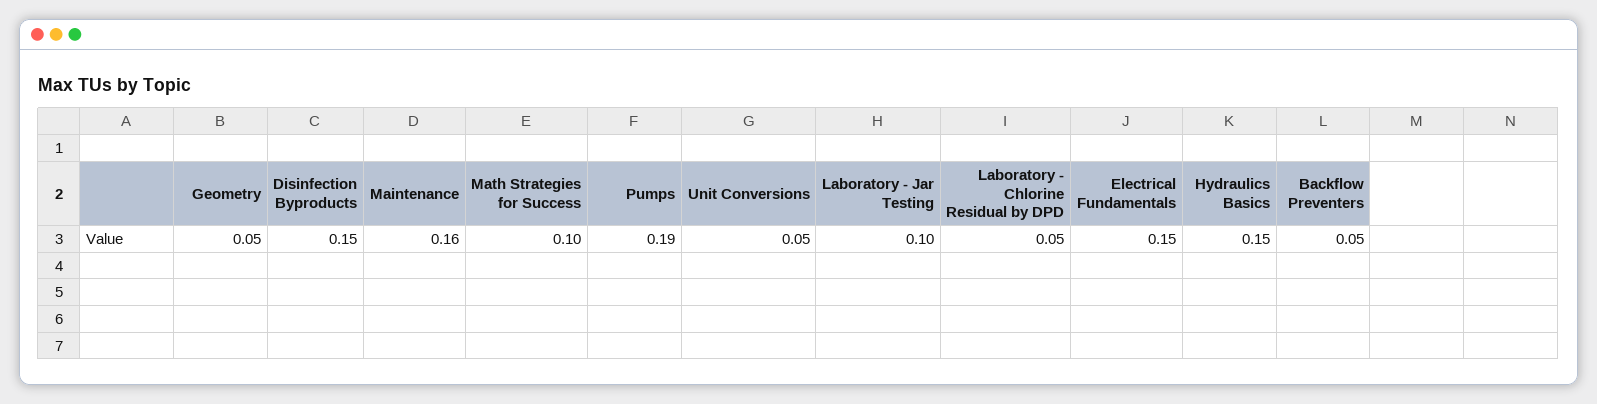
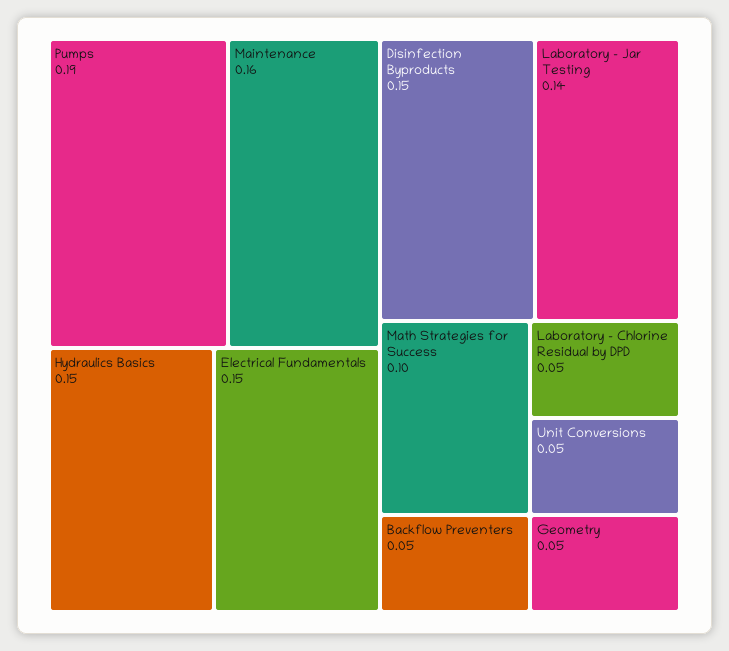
  {
    "Geometry": 0.05,
    "Disinfection Byproducts": 0.15,
    "Maintenance": 0.16,
    "Math Strategies for Success": 0.1,
    "Pumps": 0.19,
    "Unit Conversions": 0.05,
-   "Laboratory - Jar Testing": 0.1,
+   "Laboratory - Jar Testing": 0.14,
    "Laboratory - Chlorine Residual by DPD": 0.05,
    "Electrical Fundamentals": 0.15,
    "Hydraulics Basics": 0.15,
    "Backflow Preventers": 0.05
  }

